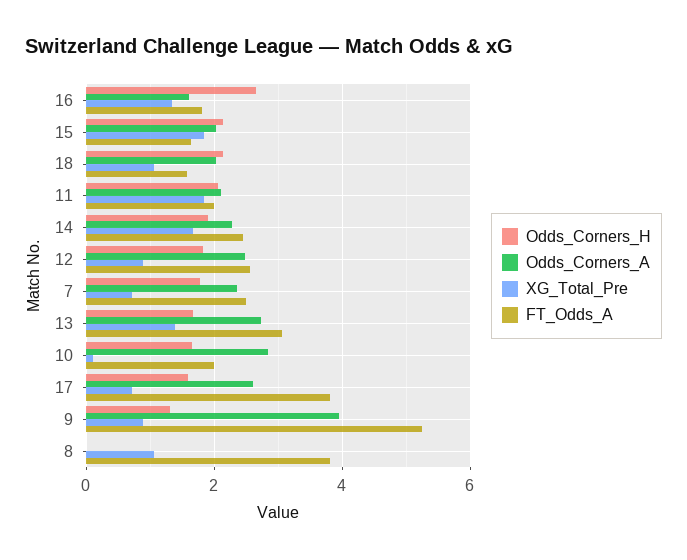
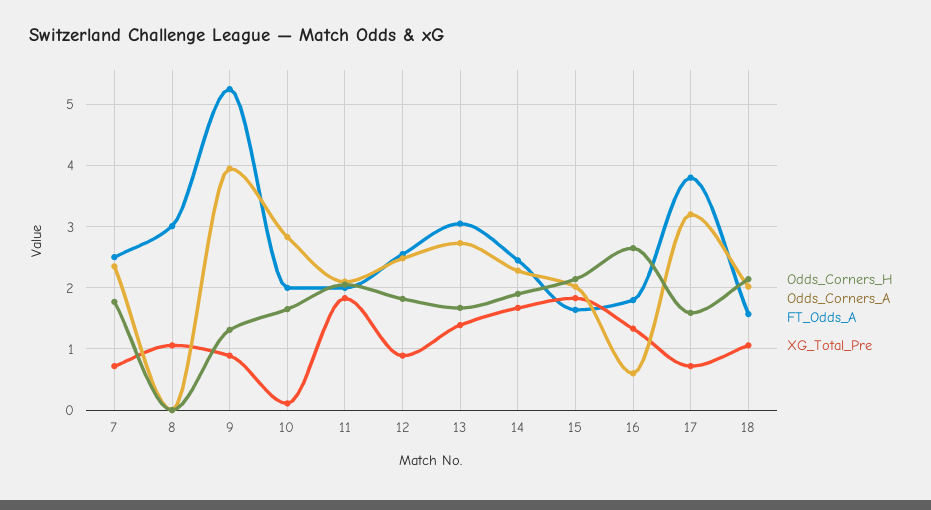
  {
    "Odds_Corners_H": {
      "16": 2.7,
      "15": 2.1,
      "18": 2.1,
      "11": 2.1,
      "14": 1.9,
      "12": 1.8,
      "7": 1.8,
      "13": 1.7,
      "10": 1.7,
      "17": 1.6,
      "9": 1.3,
      "8": 0
    },
    "Odds_Corners_A": {
-     "16": 1.6,
+     "16": 0.6,
      "15": 2,
      "18": 2,
      "11": 2.1,
      "14": 2.3,
      "12": 2.5,
      "7": 2.4,
      "13": 2.7,
      "10": 2.8,
-     "17": 2.6,
+     "17": 3.2,
      "9": 4,
      "8": 0
    },
    "XG_Total_Pre": {
      "16": 1.3,
      "15": 1.8,
      "18": 1.1,
      "11": 1.8,
      "14": 1.7,
      "12": 0.9,
      "7": 0.7,
      "13": 1.4,
      "10": 0.1,
      "17": 0.7,
      "9": 0.9,
      "8": 1.1
    },
    "FT_Odds_A": {
      "16": 1.8,
      "15": 1.6,
      "18": 1.6,
      "11": 2,
      "14": 2.5,
      "12": 2.6,
      "7": 2.5,
      "13": 3.1,
      "10": 2,
      "17": 3.8,
      "9": 5.3,
-     "8": 3.8
+     "8": 3
    }
  }

